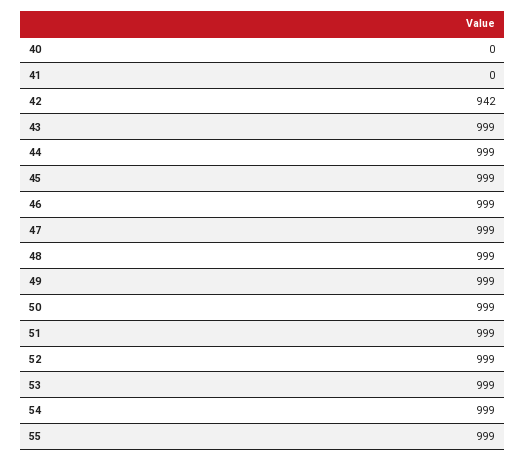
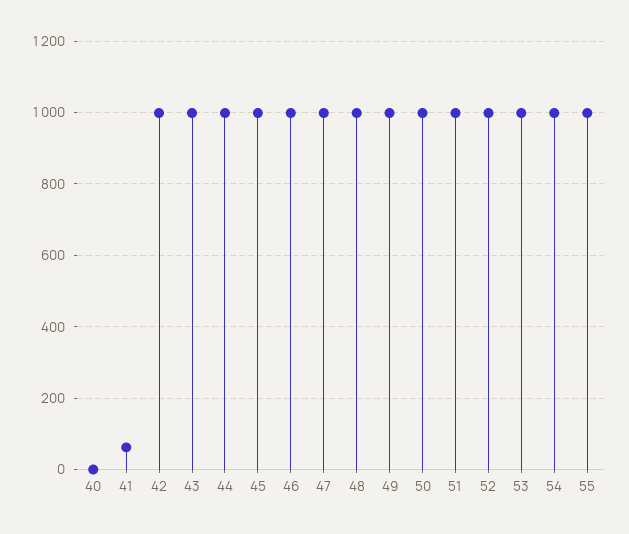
  {
    "40": 0,
-   "41": 0,
+   "41": 60,
-   "42": 942,
+   "42": 1000,
    "43": 999,
    "44": 999,
    "45": 999,
    "46": 999,
    "47": 999,
    "48": 999,
    "49": 999,
    "50": 999,
    "51": 999,
    "52": 999,
    "53": 999,
    "54": 999,
    "55": 999
  }

